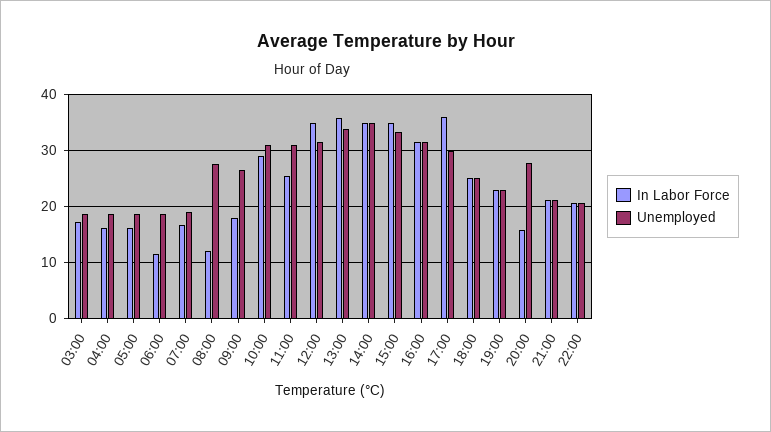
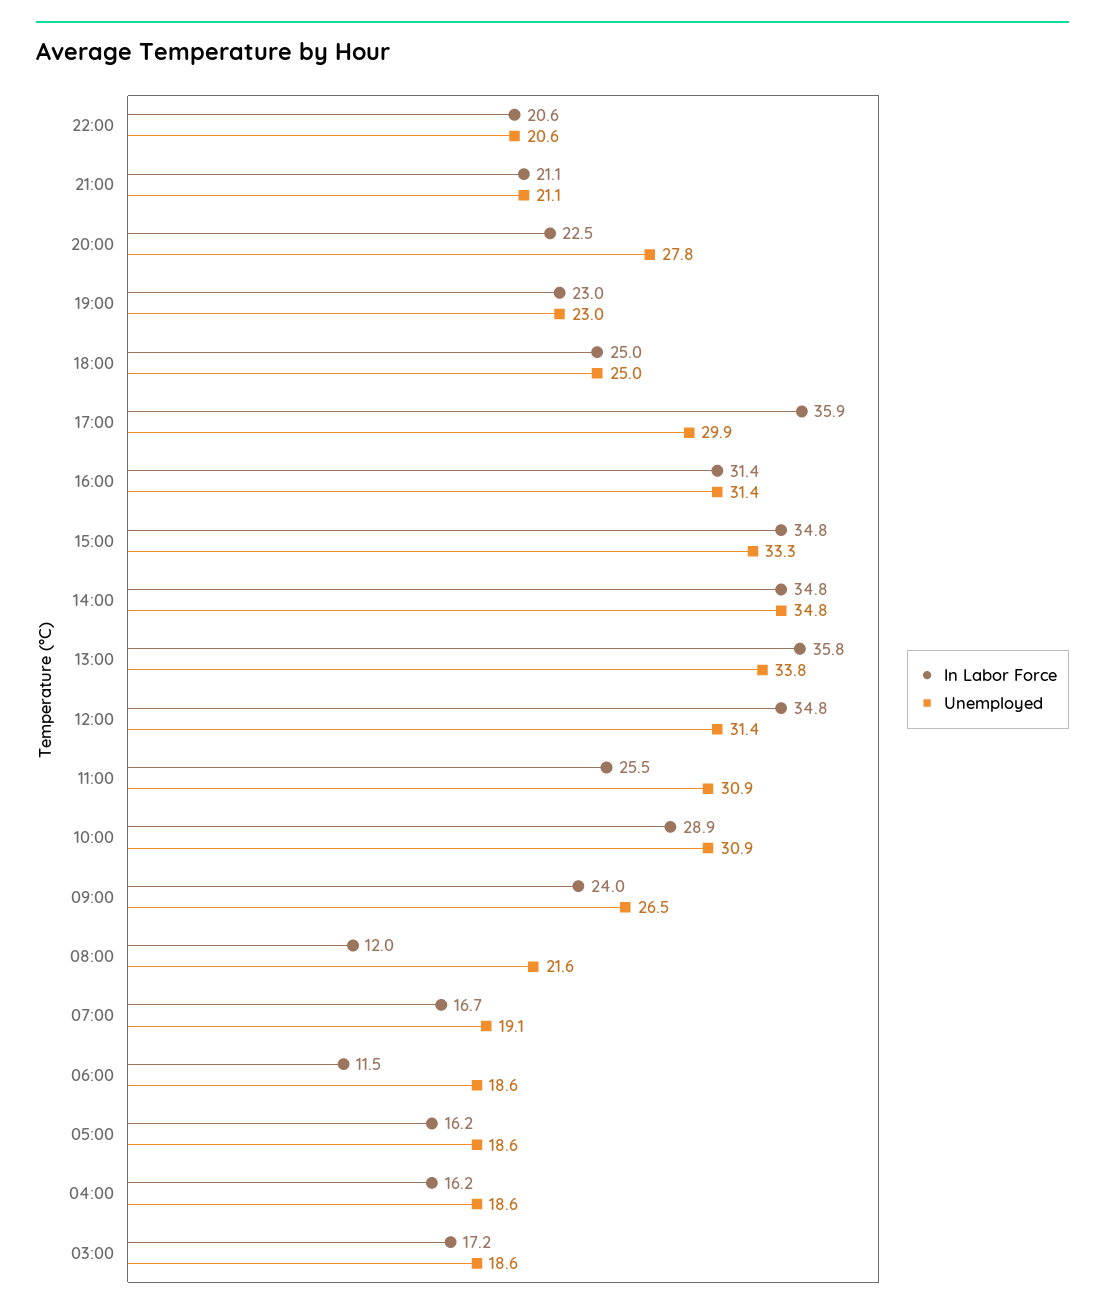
  {
    "In Labor Force": {
      "03:00": 17.2,
      "04:00": 16.2,
      "05:00": 16.2,
      "06:00": 11.5,
      "07:00": 16.7,
      "08:00": 12,
-     "09:00": 18,
+     "09:00": 24,
      "10:00": 28.9,
      "11:00": 25.5,
      "12:00": 34.8,
      "13:00": 35.8,
      "14:00": 34.8,
      "15:00": 34.8,
      "16:00": 31.4,
      "17:00": 35.9,
      "18:00": 25,
      "19:00": 23,
-     "20:00": 16,
+     "20:00": 22.5,
      "21:00": 21.1,
      "22:00": 20.6
    },
    "Unemployed": {
      "03:00": 18.6,
      "04:00": 18.6,
      "05:00": 18.6,
      "06:00": 18.6,
      "07:00": 19.1,
-     "08:00": 28,
+     "08:00": 21.6,
      "09:00": 26.5,
      "10:00": 30.9,
      "11:00": 30.9,
      "12:00": 31.4,
      "13:00": 33.8,
      "14:00": 34.8,
      "15:00": 33.3,
      "16:00": 31.4,
      "17:00": 29.9,
      "18:00": 25,
      "19:00": 23,
      "20:00": 27.8,
      "21:00": 21.1,
      "22:00": 20.6
    }
  }

